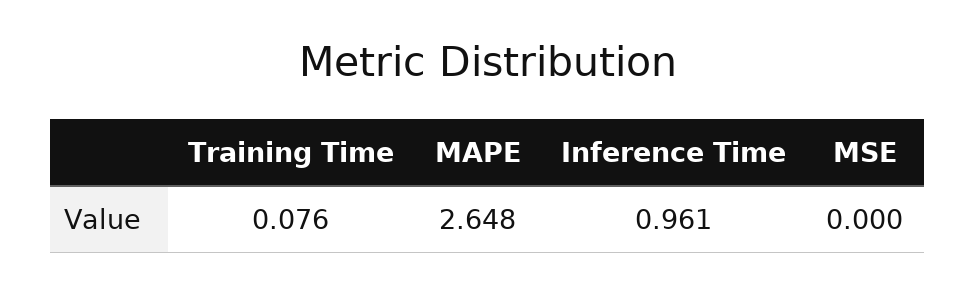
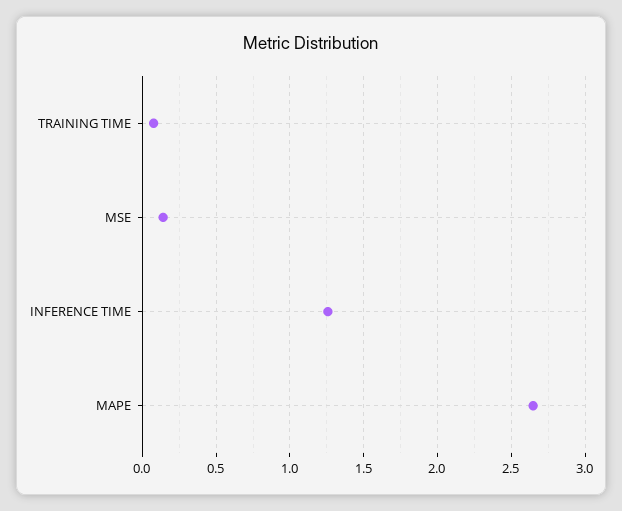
  {
    "Training Time": 0.076,
    "MAPE": 2.648,
-   "Inference Time": 0.961,
+   "Inference Time": 1.25,
-   "MSE": 0
+   "MSE": 0.15
  }

